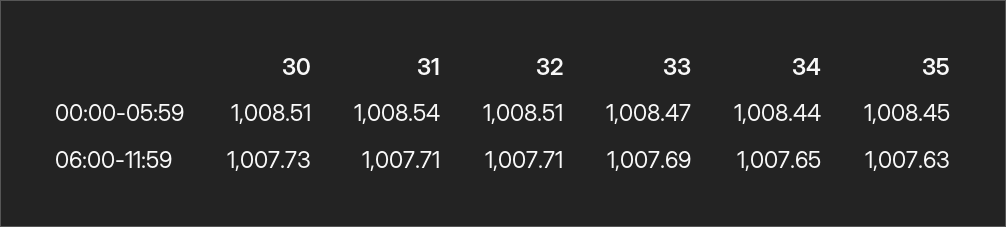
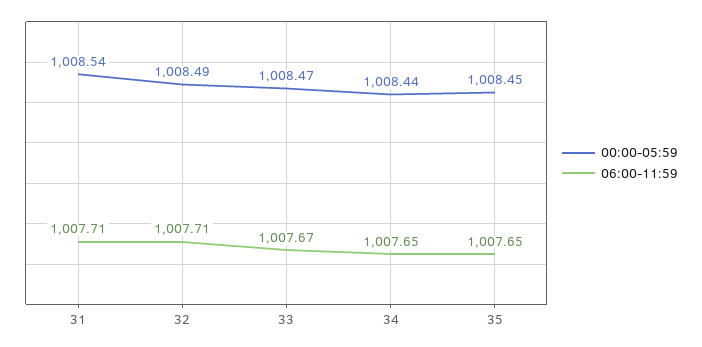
  {
    "00:00-05:59": {
-     "30": 1008.51,
      "31": 1008.54,
-     "32": 1008.51,
+     "32": 1008.49,
      "33": 1008.47,
      "34": 1008.44,
      "35": 1008.45
    },
    "06:00-11:59": {
-     "30": 1007.73,
      "31": 1007.71,
      "32": 1007.71,
-     "33": 1007.69,
+     "33": 1007.67,
      "34": 1007.65,
-     "35": 1007.63
+     "35": 1007.65
    }
  }

